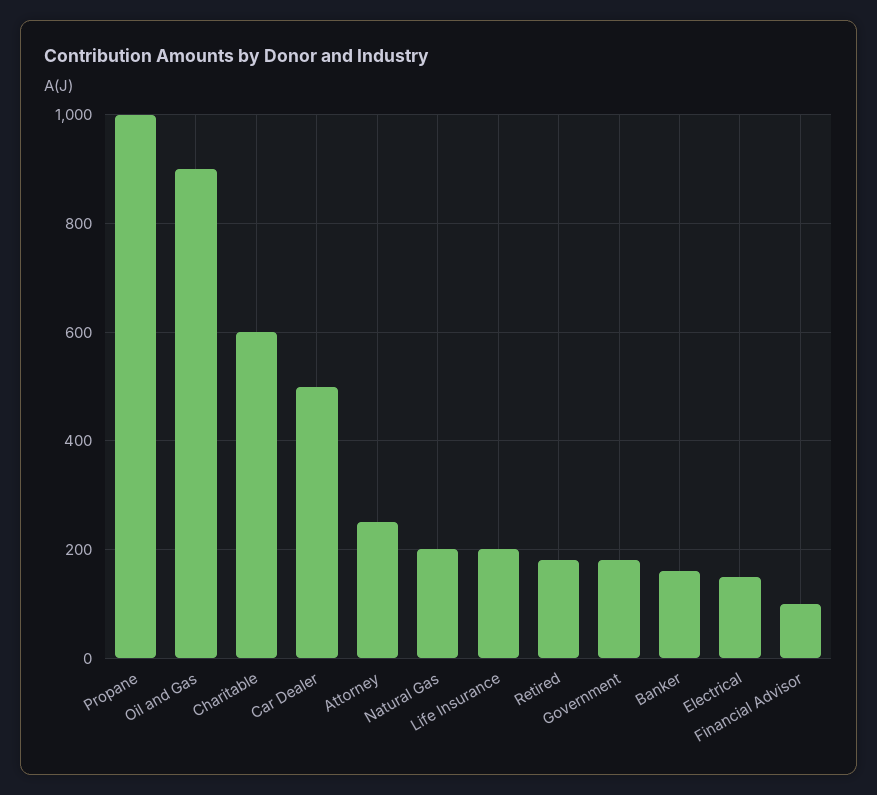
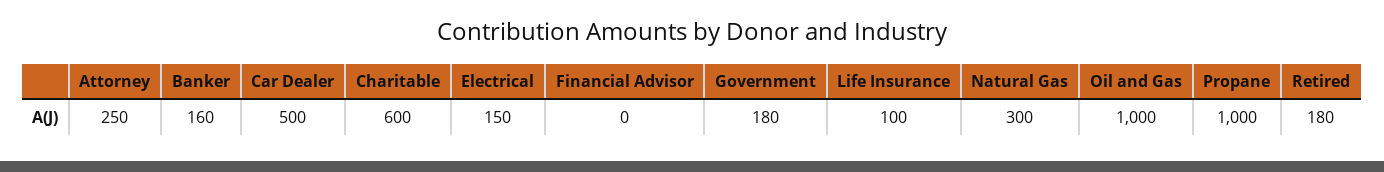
  {
    "Propane": 1000,
-   "Oil and Gas": 900,
+   "Oil and Gas": 1000,
    "Charitable": 600,
    "Car Dealer": 500,
    "Attorney": 250,
-   "Natural Gas": 200,
+   "Natural Gas": 300,
-   "Life Insurance": 200,
+   "Life Insurance": 100,
    "Retired": 180,
    "Government": 180,
    "Banker": 160,
    "Electrical": 150,
-   "Financial Advisor": 100
+   "Financial Advisor": 0
  }

